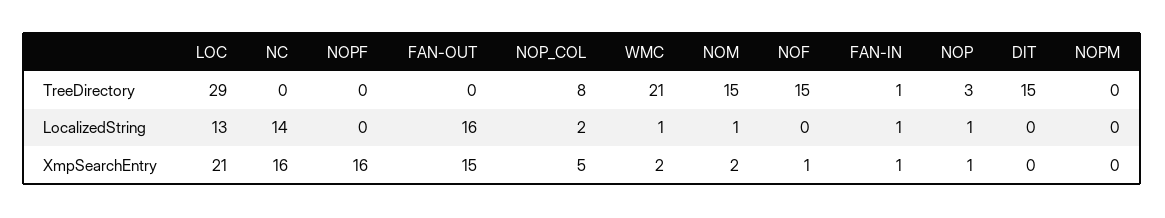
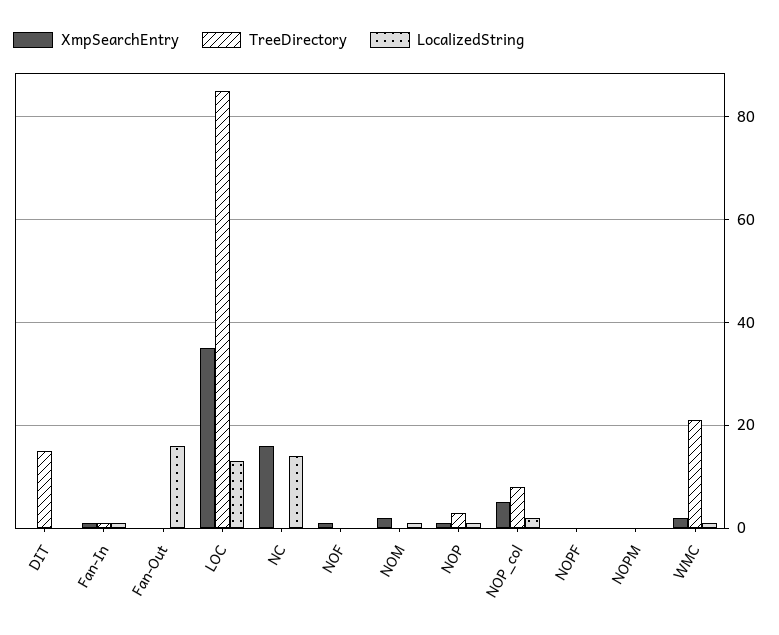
  {
    "TreeDirectory": {
-     "LOC": 29,
+     "LOC": 85,
      "NC": 0,
      "NOPF": 0,
      "FAN-OUT": 0,
      "NOP_COL": 8,
      "WMC": 21,
-     "NOM": 15,
+     "NOM": 0,
-     "NOF": 15,
+     "NOF": 0,
      "FAN-IN": 1,
      "NOP": 3,
      "DIT": 15,
      "NOPM": 0
    },
    "LocalizedString": {
      "LOC": 13,
      "NC": 14,
      "NOPF": 0,
      "FAN-OUT": 16,
      "NOP_COL": 2,
      "WMC": 1,
      "NOM": 1,
      "NOF": 0,
      "FAN-IN": 1,
      "NOP": 1,
      "DIT": 0,
      "NOPM": 0
    },
    "XmpSearchEntry": {
-     "LOC": 21,
+     "LOC": 35,
      "NC": 16,
-     "NOPF": 16,
+     "NOPF": 0,
-     "FAN-OUT": 15,
+     "FAN-OUT": 0,
      "NOP_COL": 5,
      "WMC": 2,
      "NOM": 2,
      "NOF": 1,
      "FAN-IN": 1,
      "NOP": 1,
      "DIT": 0,
      "NOPM": 0
    }
  }

